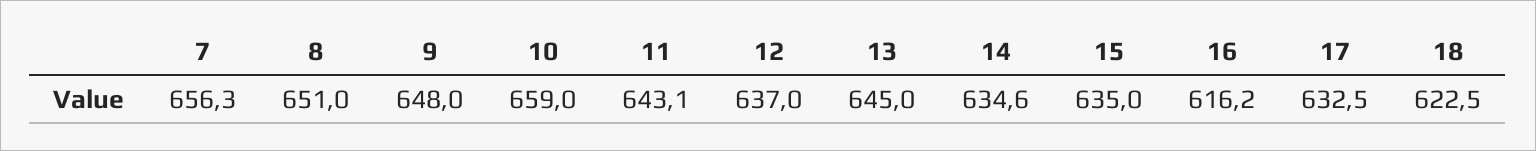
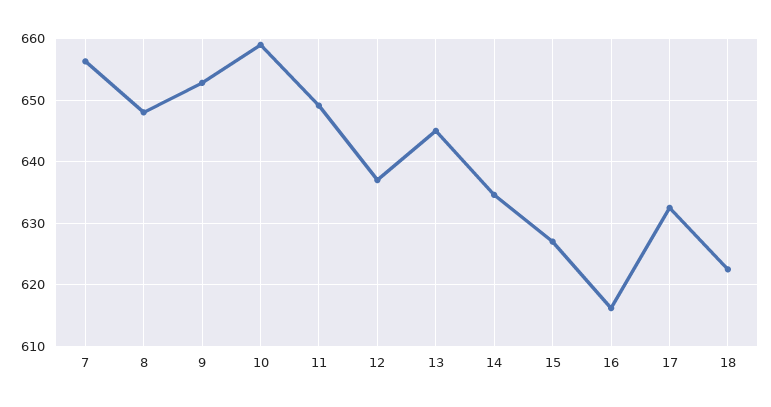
  {
    "7": 656.3,
-   "8": 651,
+   "8": 648,
-   "9": 648,
+   "9": 653,
    "10": 659,
-   "11": 643.1,
+   "11": 649,
    "12": 637,
    "13": 645,
    "14": 634.6,
-   "15": 635,
+   "15": 627,
    "16": 616.2,
    "17": 632.5,
    "18": 622.5
  }

